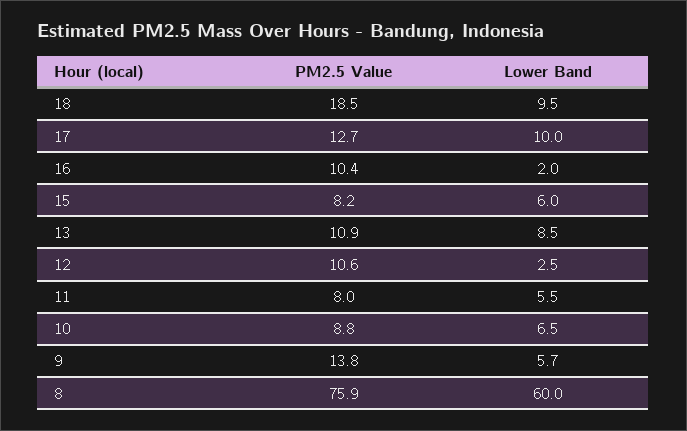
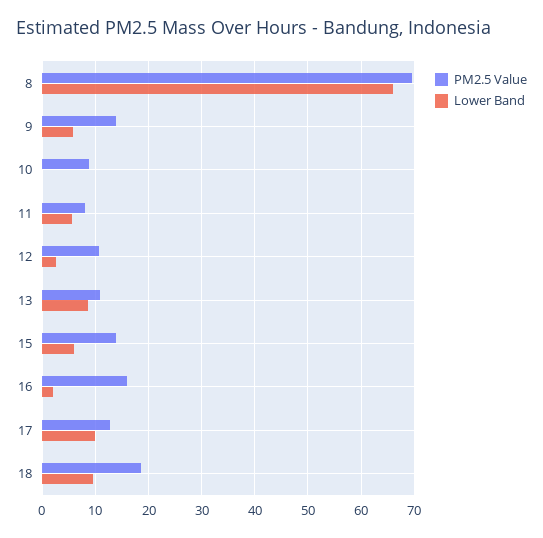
  {
    "PM2.5 Value": {
      "18": 18.5,
      "17": 12.7,
-     "16": 10.4,
+     "16": 16,
-     "15": 8.2,
+     "15": 14,
      "13": 10.9,
      "12": 10.6,
      "11": 8,
      "10": 8.8,
      "9": 13.8,
-     "8": 75.9
+     "8": 70
    },
    "Lower Band": {
      "18": 9.5,
      "17": 10,
      "16": 2,
      "15": 6,
      "13": 8.5,
      "12": 2.5,
      "11": 5.5,
-     "10": 6.5,
+     "10": 0,
      "9": 5.7,
-     "8": 60
+     "8": 66
    }
  }

